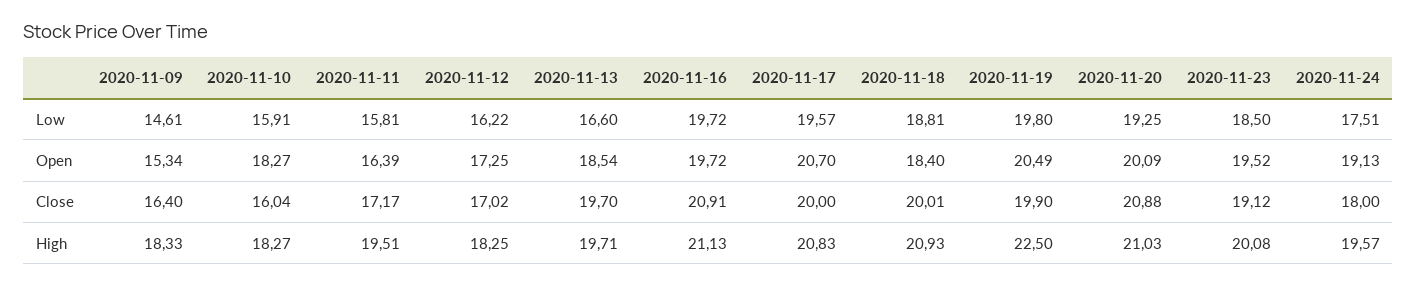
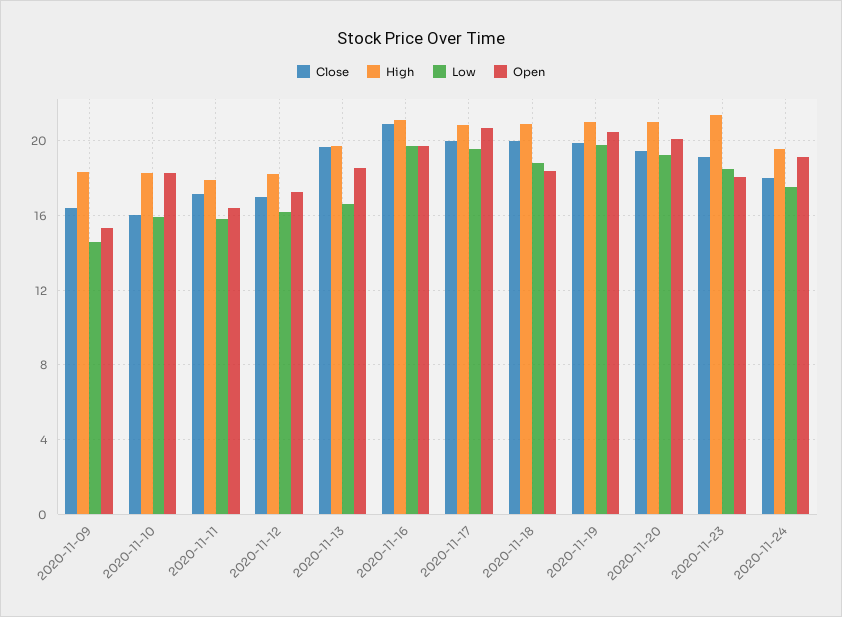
  {
    "Low": {
      "2020-11-09": 14.61,
      "2020-11-10": 15.91,
      "2020-11-11": 15.81,
      "2020-11-12": 16.22,
      "2020-11-13": 16.6,
      "2020-11-16": 19.72,
      "2020-11-17": 19.57,
      "2020-11-18": 18.81,
      "2020-11-19": 19.8,
      "2020-11-20": 19.25,
      "2020-11-23": 18.5,
      "2020-11-24": 17.51
    },
    "Open": {
      "2020-11-09": 15.34,
      "2020-11-10": 18.27,
      "2020-11-11": 16.39,
      "2020-11-12": 17.25,
      "2020-11-13": 18.54,
      "2020-11-16": 19.72,
      "2020-11-17": 20.7,
      "2020-11-18": 18.4,
      "2020-11-19": 20.49,
      "2020-11-20": 20.09,
-     "2020-11-23": 19.52,
+     "2020-11-23": 18,
      "2020-11-24": 19.13
    },
    "Close": {
      "2020-11-09": 16.4,
      "2020-11-10": 16.04,
      "2020-11-11": 17.17,
      "2020-11-12": 17.02,
      "2020-11-13": 19.7,
      "2020-11-16": 20.91,
      "2020-11-17": 20,
      "2020-11-18": 20.01,
      "2020-11-19": 19.9,
-     "2020-11-20": 20.88,
+     "2020-11-20": 19.5,
      "2020-11-23": 19.12,
      "2020-11-24": 18
    },
    "High": {
      "2020-11-09": 18.33,
      "2020-11-10": 18.27,
-     "2020-11-11": 19.51,
+     "2020-11-11": 18,
      "2020-11-12": 18.25,
      "2020-11-13": 19.71,
      "2020-11-16": 21.13,
      "2020-11-17": 20.83,
      "2020-11-18": 20.93,
-     "2020-11-19": 22.5,
+     "2020-11-19": 21,
      "2020-11-20": 21.03,
-     "2020-11-23": 20.08,
+     "2020-11-23": 21.5,
      "2020-11-24": 19.57
    }
  }

